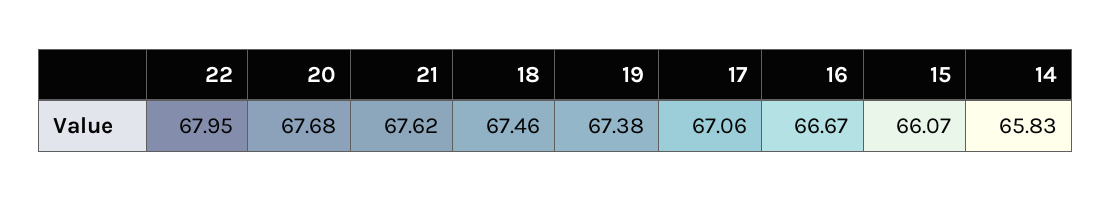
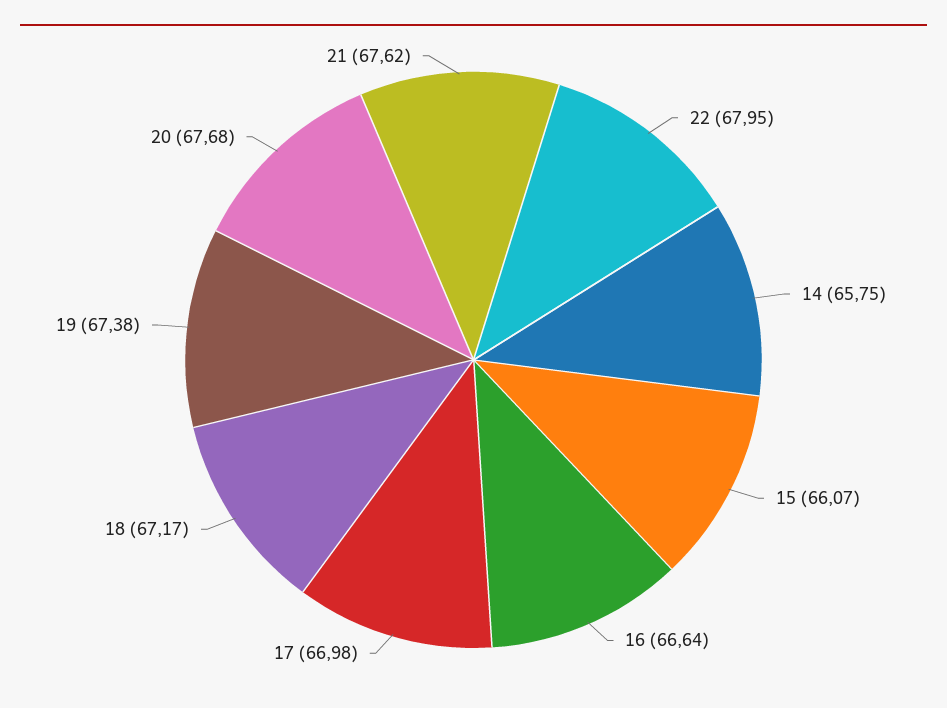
  {
    "22": 67.95,
    "20": 67.68,
    "21": 67.62,
-   "18": 67.46,
+   "18": 67.17,
    "19": 67.38,
-   "17": 67.06,
+   "17": 66.98,
-   "16": 66.67,
+   "16": 66.64,
    "15": 66.07,
-   "14": 65.83
+   "14": 65.75
  }

